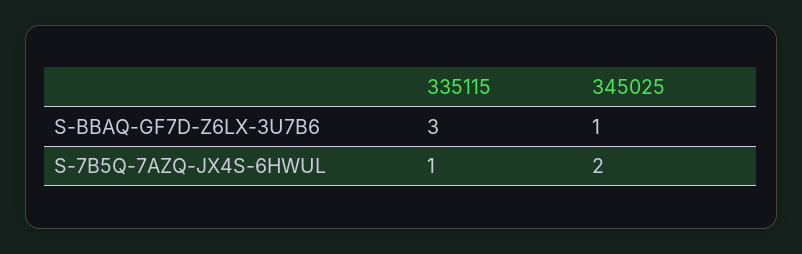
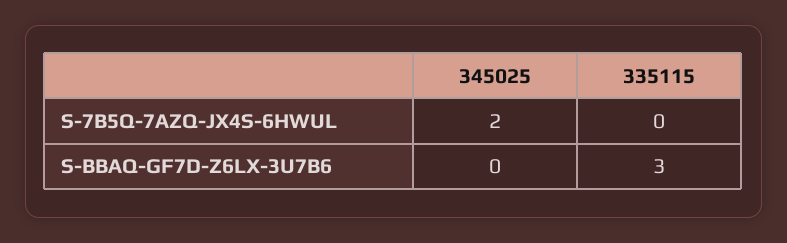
  {
    "335115": {
      "S-BBAQ-GF7D-Z6LX-3U7B6": 3,
-     "S-7B5Q-7AZQ-JX4S-6HWUL": 1
+     "S-7B5Q-7AZQ-JX4S-6HWUL": 0
    },
    "345025": {
-     "S-BBAQ-GF7D-Z6LX-3U7B6": 1,
+     "S-BBAQ-GF7D-Z6LX-3U7B6": 0,
      "S-7B5Q-7AZQ-JX4S-6HWUL": 2
    }
  }

